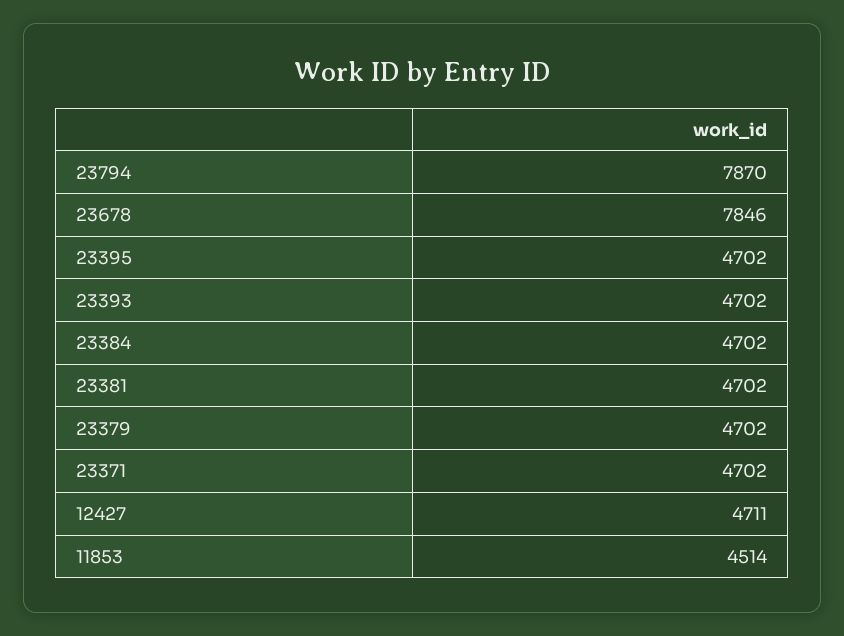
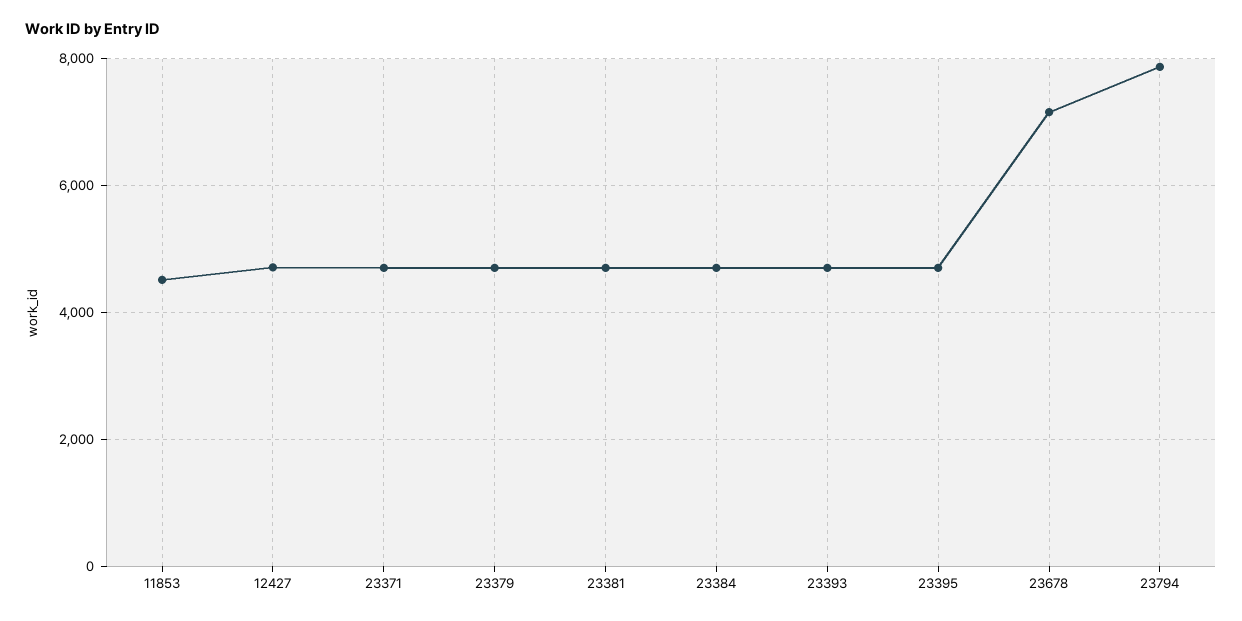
  {
    "23794": 7870,
-   "23678": 7846,
+   "23678": 7200,
    "23395": 4702,
    "23393": 4702,
    "23384": 4702,
    "23381": 4702,
    "23379": 4702,
    "23371": 4702,
    "12427": 4711,
    "11853": 4514
  }

